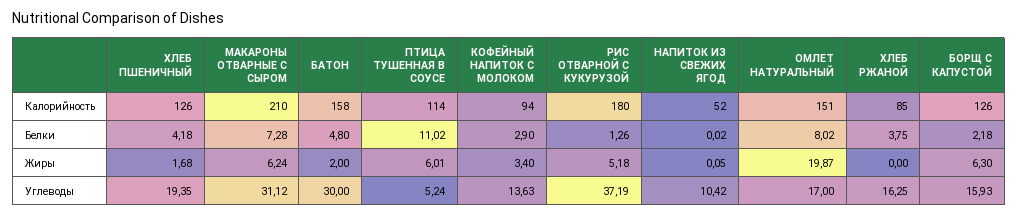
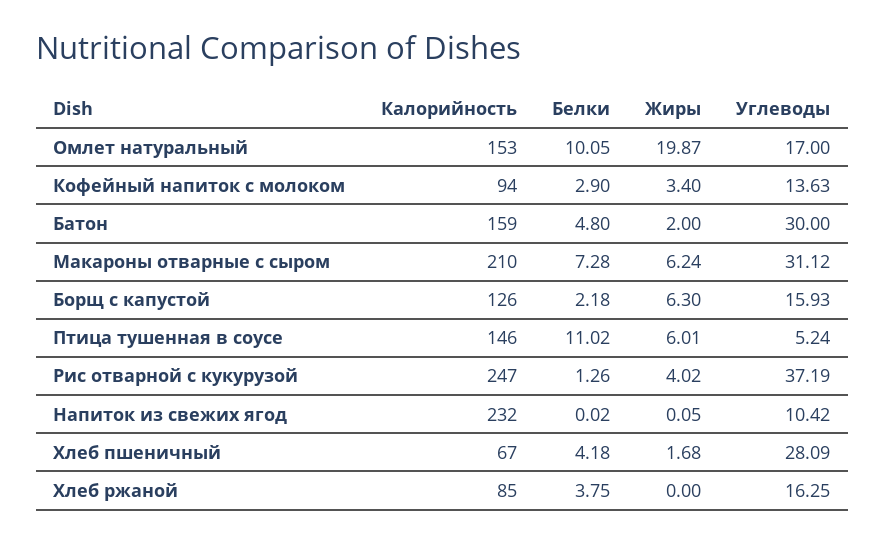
  {
    "ХЛЕБ ПШЕНИЧНЫЙ": {
-     "Калорийность": 126,
+     "Калорийность": 67,
      "Белки": 4.18,
      "Жиры": 1.68,
-     "Углеводы": 19.35
+     "Углеводы": 28.09
    },
    "МАКАРОНЫ ОТВАРНЫЕ С СЫРОМ": {
      "Калорийность": 210,
      "Белки": 7.28,
      "Жиры": 6.24,
      "Углеводы": 31.12
    },
    "БАТОН": {
-     "Калорийность": 158,
+     "Калорийность": 159,
      "Белки": 4.8,
      "Жиры": 2,
      "Углеводы": 30
    },
    "ПТИЦА ТУШЕННАЯ В СОУСЕ": {
-     "Калорийность": 114,
+     "Калорийность": 146,
      "Белки": 11.02,
      "Жиры": 6.01,
      "Углеводы": 5.24
    },
    "КОФЕЙНЫЙ НАПИТОК С МОЛОКОМ": {
      "Калорийность": 94,
      "Белки": 2.9,
      "Жиры": 3.4,
      "Углеводы": 13.63
    },
    "РИС ОТВАРНОЙ С КУКУРУЗОЙ": {
-     "Калорийность": 180,
+     "Калорийность": 247,
      "Белки": 1.26,
-     "Жиры": 5.18,
+     "Жиры": 4.02,
      "Углеводы": 37.19
    },
    "НАПИТОК ИЗ СВЕЖИХ ЯГОД": {
-     "Калорийность": 52,
+     "Калорийность": 232,
      "Белки": 0.02,
      "Жиры": 0.05,
      "Углеводы": 10.42
    },
    "ОМЛЕТ НАТУРАЛЬНЫЙ": {
-     "Калорийность": 151,
+     "Калорийность": 153,
-     "Белки": 8.02,
+     "Белки": 10.05,
      "Жиры": 19.87,
      "Углеводы": 17
    },
    "ХЛЕБ РЖАНОЙ": {
      "Калорийность": 85,
      "Белки": 3.75,
      "Жиры": 0,
      "Углеводы": 16.25
    },
    "БОРЩ С КАПУСТОЙ": {
      "Калорийность": 126,
      "Белки": 2.18,
      "Жиры": 6.3,
      "Углеводы": 15.93
    }
  }

